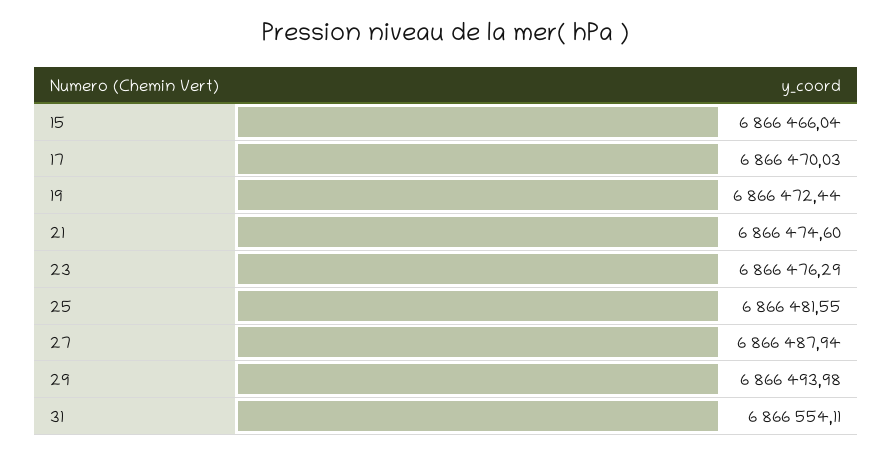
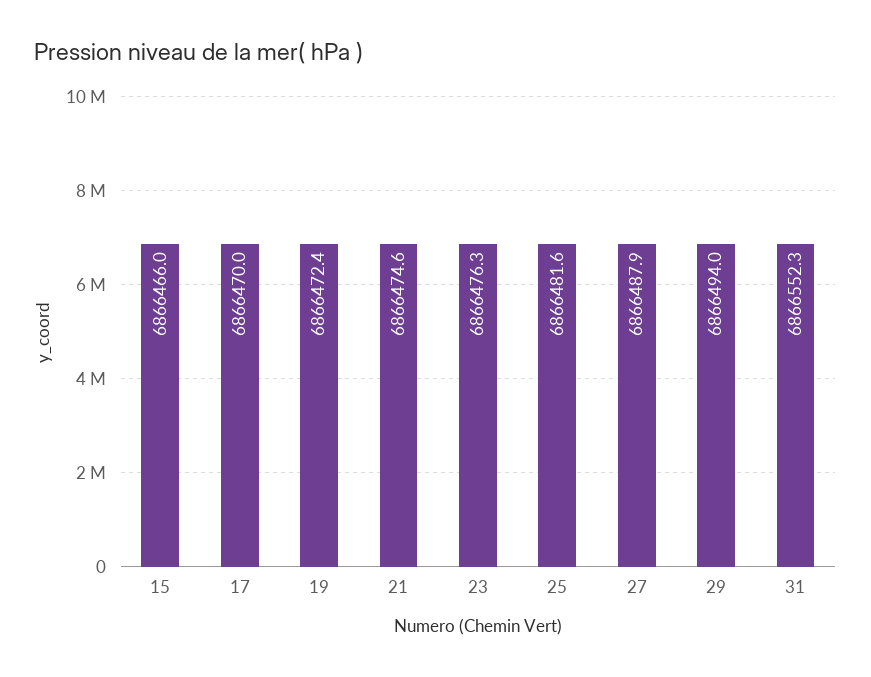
  {
    "15": 6866466.04,
    "17": 6866470.03,
    "19": 6866472.44,
    "21": 6866474.6,
    "23": 6866476.29,
    "25": 6866481.55,
    "27": 6866487.94,
    "29": 6866493.98,
-   "31": 6866554.11
+   "31": 6866552.3
  }

